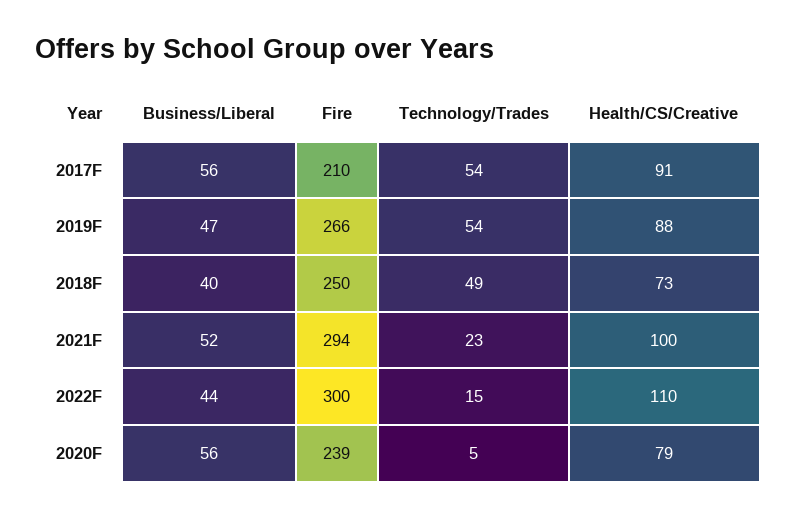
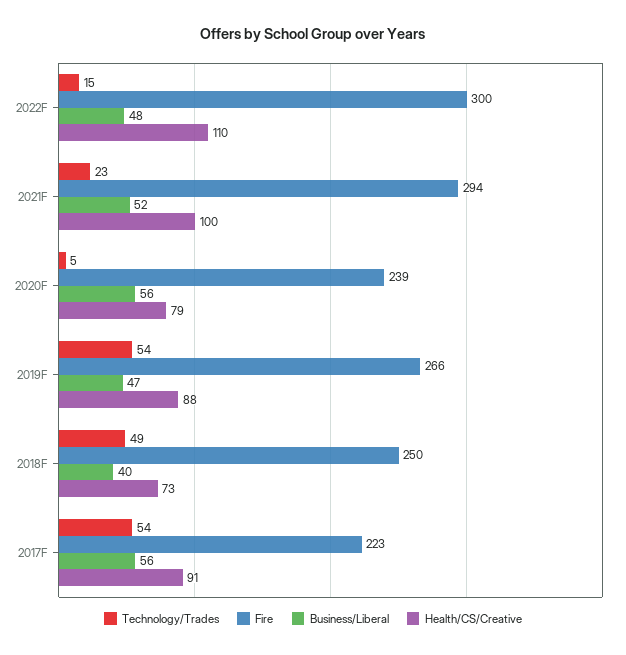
  {
    "Business/Liberal": {
      "2017F": 56,
      "2019F": 47,
      "2018F": 40,
      "2021F": 52,
-     "2022F": 44,
+     "2022F": 48,
      "2020F": 56
    },
    "Fire": {
-     "2017F": 210,
+     "2017F": 223,
      "2019F": 266,
      "2018F": 250,
      "2021F": 294,
      "2022F": 300,
      "2020F": 239
    },
    "Technology/Trades": {
      "2017F": 54,
      "2019F": 54,
      "2018F": 49,
      "2021F": 23,
      "2022F": 15,
      "2020F": 5
    },
    "Health/CS/Creative": {
      "2017F": 91,
      "2019F": 88,
      "2018F": 73,
      "2021F": 100,
      "2022F": 110,
      "2020F": 79
    }
  }

